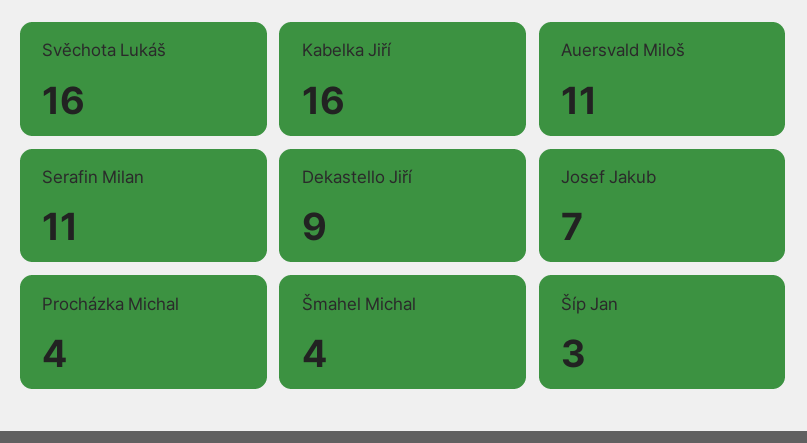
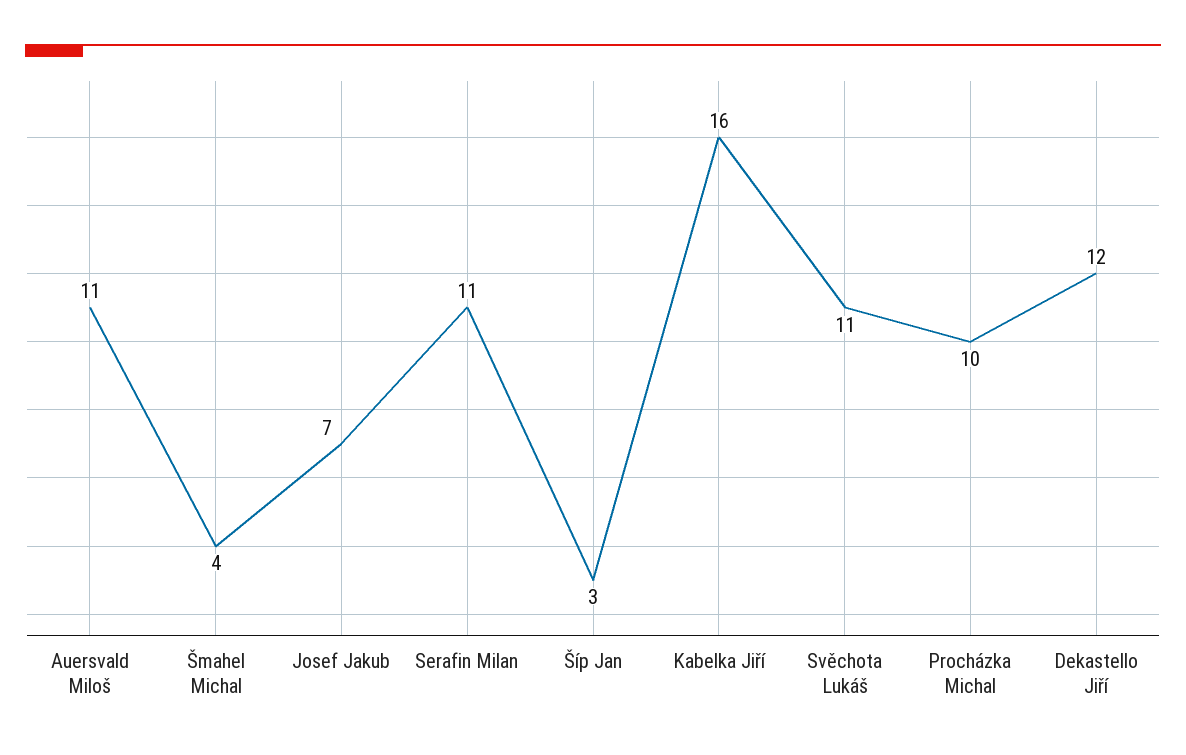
  {
-   "Svěchota Lukáš": 16,
+   "Svěchota Lukáš": 11,
    "Kabelka Jiří": 16,
    "Auersvald Miloš": 11,
    "Serafin Milan": 11,
-   "Dekastello Jiří": 9,
+   "Dekastello Jiří": 12,
    "Josef Jakub": 7,
-   "Procházka Michal": 4,
+   "Procházka Michal": 10,
    "Šmahel Michal": 4,
    "Šíp Jan": 3
  }

